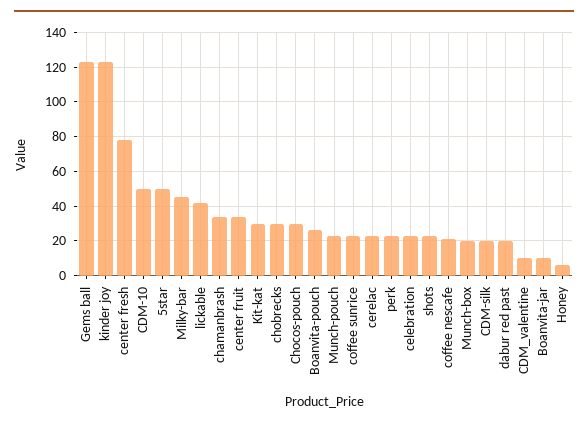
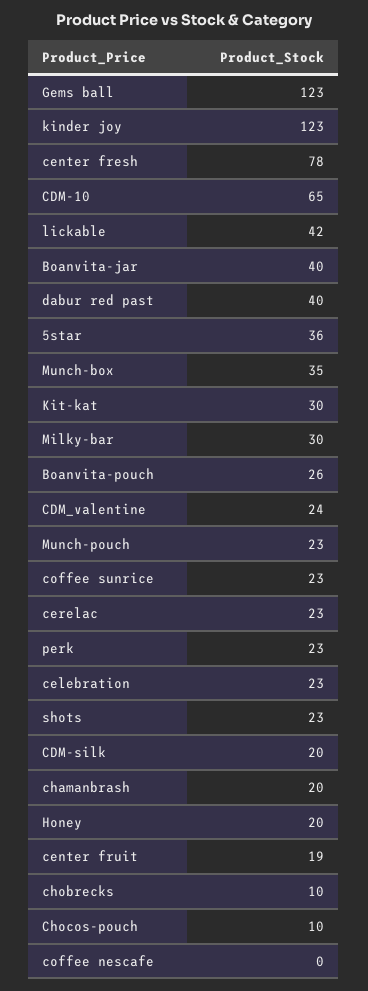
  {
    "Gems ball": 123,
    "kinder joy": 123,
    "center fresh": 78,
-   "CDM-10": 50,
+   "CDM-10": 65,
-   "5star": 50,
+   "5star": 36,
-   "Milky-bar": 45,
+   "Milky-bar": 30,
    "lickable": 42,
-   "chamanbrash": 35,
+   "chamanbrash": 20,
-   "center fruit": 35,
+   "center fruit": 19,
    "Kit-kat": 30,
-   "chobrecks": 30,
+   "chobrecks": 10,
-   "Chocos-pouch": 30,
+   "Chocos-pouch": 10,
    "Boanvita-pouch": 26,
    "Munch-pouch": 23,
    "coffee sunrice": 23,
    "cerelac": 23,
    "perk": 23,
    "celebration": 23,
    "shots": 23,
-   "coffee nescafe": 20,
+   "coffee nescafe": 0,
-   "Munch-box": 20,
+   "Munch-box": 35,
    "CDM-silk": 20,
-   "dabur red past": 20,
+   "dabur red past": 40,
-   "CDM_valentine": 10,
+   "CDM_valentine": 24,
-   "Boanvita-jar": 10,
+   "Boanvita-jar": 40,
-   "Honey": 5
+   "Honey": 20
  }

